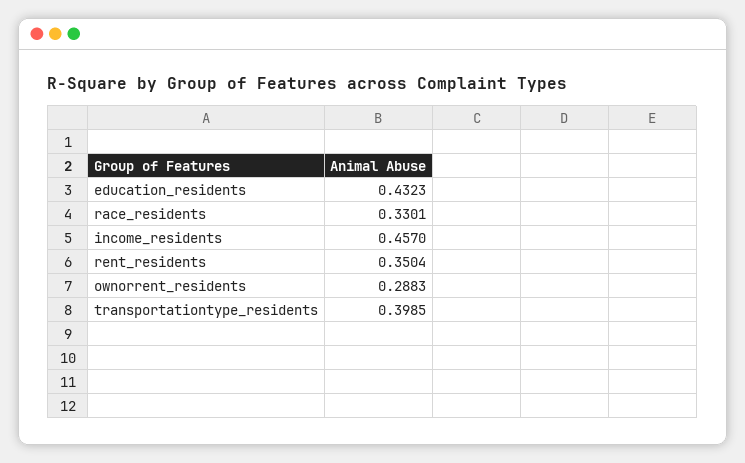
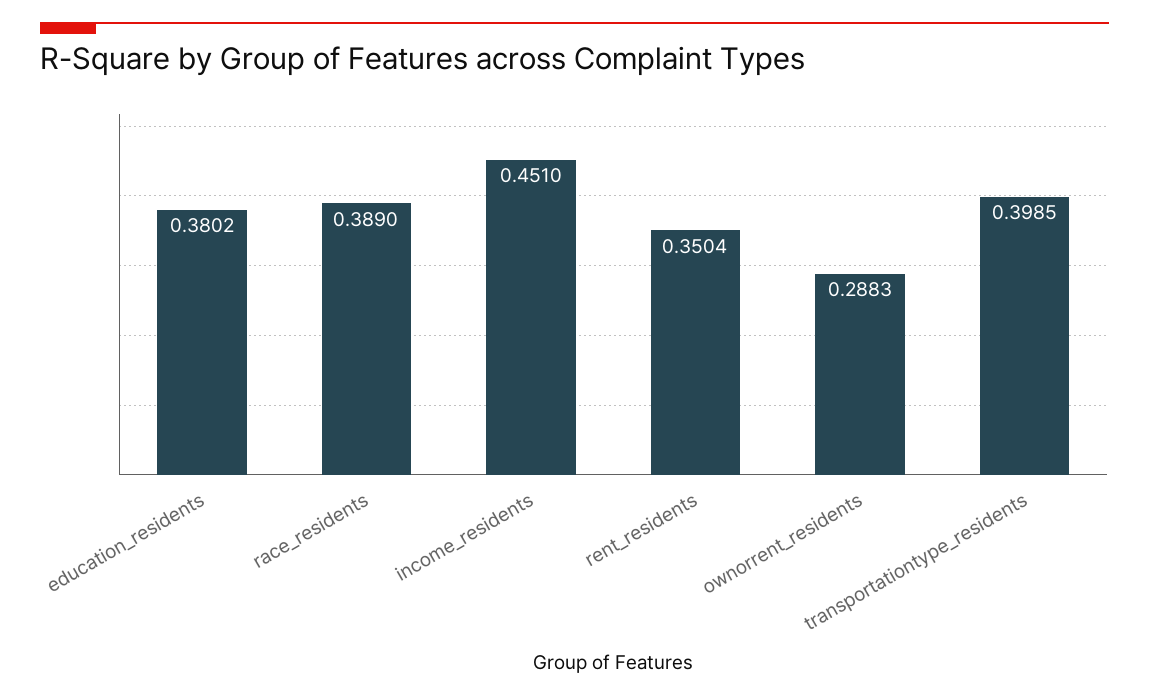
  {
-   "education_residents": 0.4323,
+   "education_residents": 0.3802,
-   "race_residents": 0.3301,
+   "race_residents": 0.389,
-   "income_residents": 0.457,
+   "income_residents": 0.451,
    "rent_residents": 0.3504,
    "ownorrent_residents": 0.2883,
    "transportationtype_residents": 0.3985
  }

